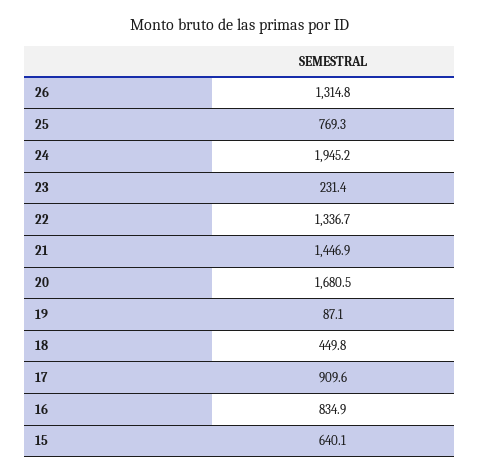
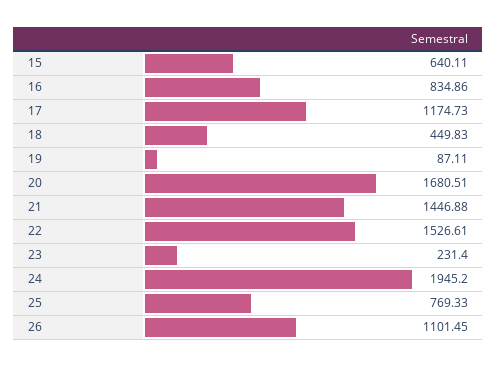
  {
-   "26": 1314.8,
+   "26": 1101.45,
    "25": 769.33,
    "24": 1945.2,
    "23": 231.4,
-   "22": 1336.7,
+   "22": 1526.61,
    "21": 1446.88,
    "20": 1680.51,
    "19": 87.11,
    "18": 449.83,
-   "17": 909.6,
+   "17": 1174.73,
    "16": 834.86,
    "15": 640.11
  }

